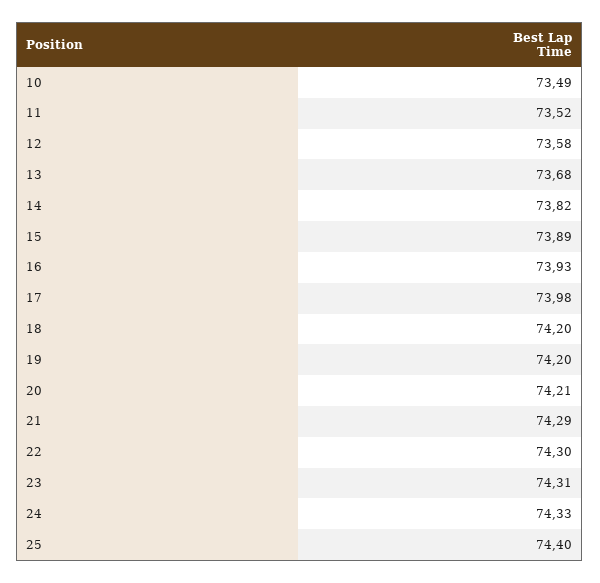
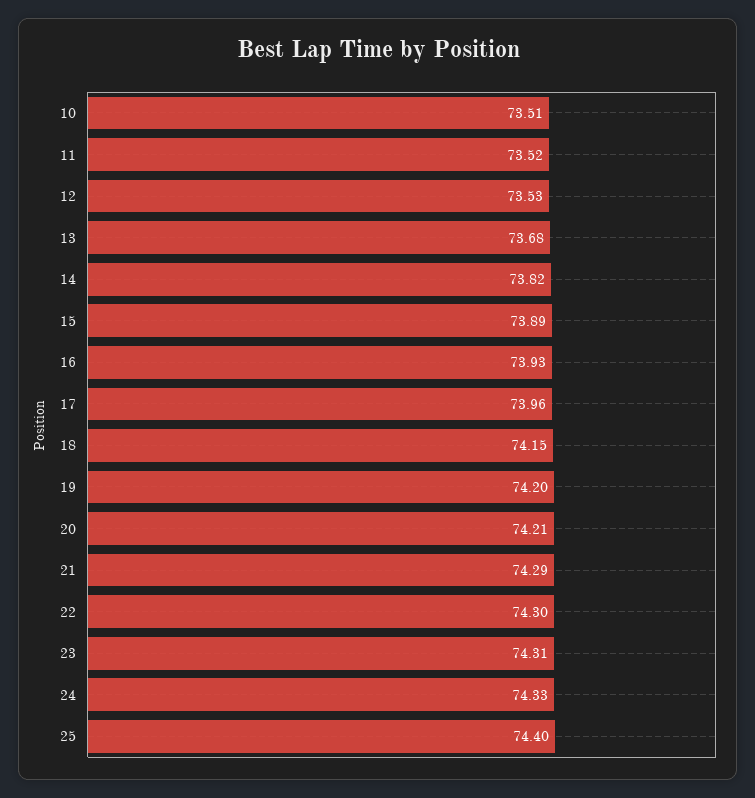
  {
-   "10": 73.49,
+   "10": 73.51,
    "11": 73.52,
-   "12": 73.58,
+   "12": 73.53,
    "13": 73.68,
    "14": 73.82,
    "15": 73.89,
    "16": 73.93,
-   "17": 73.98,
+   "17": 73.96,
-   "18": 74.2,
+   "18": 74.15,
    "19": 74.2,
    "20": 74.21,
    "21": 74.29,
    "22": 74.3,
    "23": 74.31,
    "24": 74.33,
    "25": 74.4
  }

